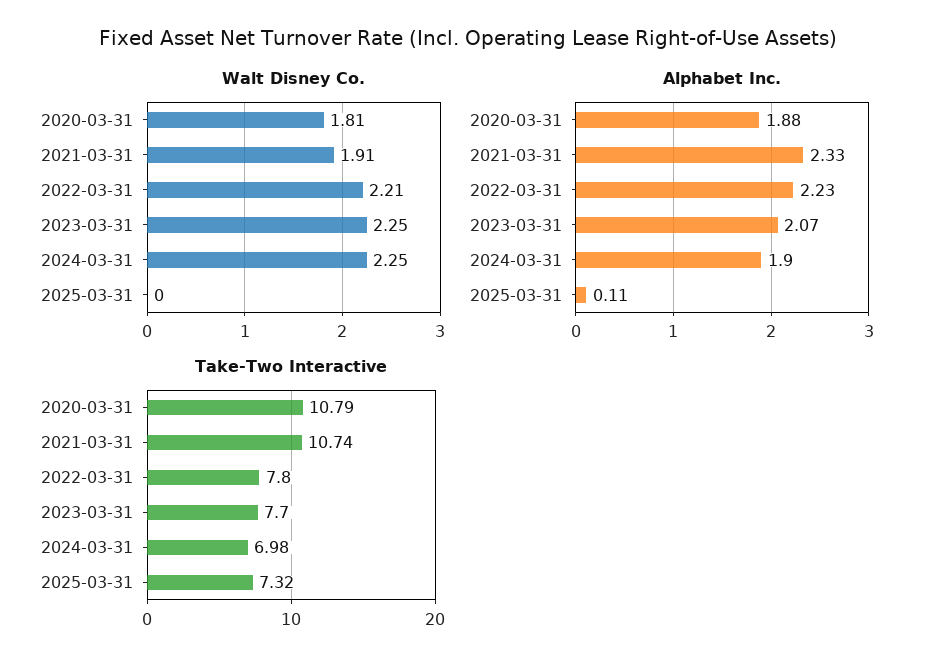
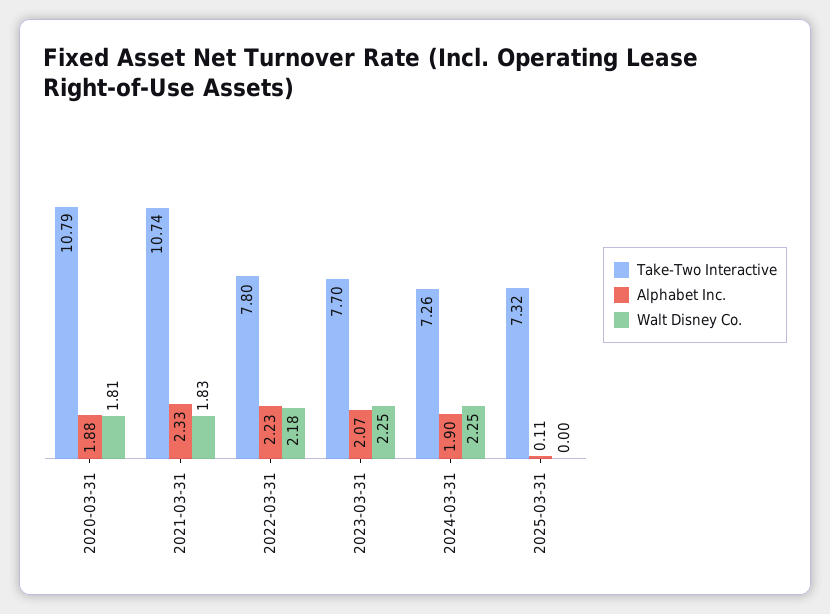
  {
    "Walt Disney Co.": {
      "2020-03-31": 1.81,
-     "2021-03-31": 1.91,
+     "2021-03-31": 1.83,
-     "2022-03-31": 2.21,
+     "2022-03-31": 2.18,
      "2023-03-31": 2.25,
      "2024-03-31": 2.25,
      "2025-03-31": 0
    },
    "Alphabet Inc.": {
      "2020-03-31": 1.88,
      "2021-03-31": 2.33,
      "2022-03-31": 2.23,
      "2023-03-31": 2.07,
      "2024-03-31": 1.9,
      "2025-03-31": 0.11
    },
    "Take-Two Interactive": {
      "2020-03-31": 10.79,
      "2021-03-31": 10.74,
      "2022-03-31": 7.8,
      "2023-03-31": 7.7,
-     "2024-03-31": 6.98,
+     "2024-03-31": 7.26,
      "2025-03-31": 7.32
    }
  }

